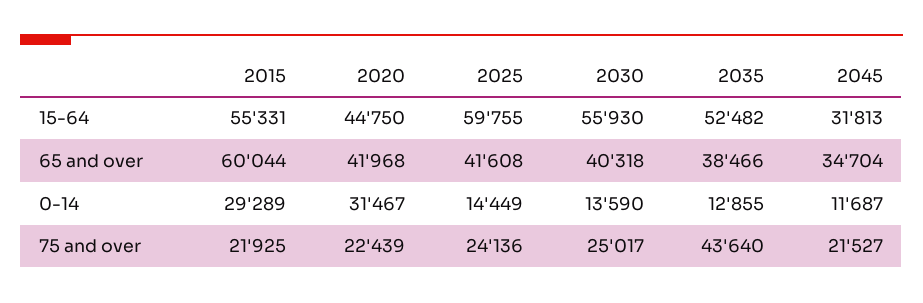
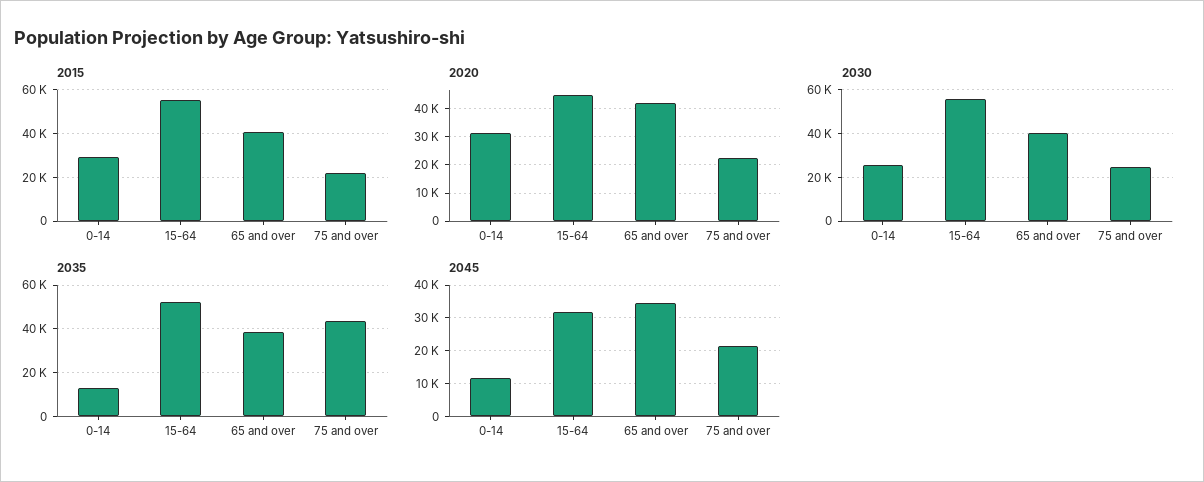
  {
    "2015": {
      "15-64": 55331,
-     "65 and over": 60044,
+     "65 and over": 40000,
      "0-14": 29289,
      "75 and over": 21925
    },
    "2020": {
      "15-64": 44750,
      "65 and over": 41968,
      "0-14": 31467,
      "75 and over": 22439
    },
-   "2025": {
-     "15-64": 59755,
-     "65 and over": 41608,
-     "0-14": 14449,
-     "75 and over": 24136
-   },
    "2030": {
      "15-64": 55930,
      "65 and over": 40318,
-     "0-14": 13590,
+     "0-14": 25000,
      "75 and over": 25017
    },
    "2035": {
      "15-64": 52482,
      "65 and over": 38466,
      "0-14": 12855,
      "75 and over": 43640
    },
    "2045": {
      "15-64": 31813,
      "65 and over": 34704,
      "0-14": 11687,
      "75 and over": 21527
    }
  }

